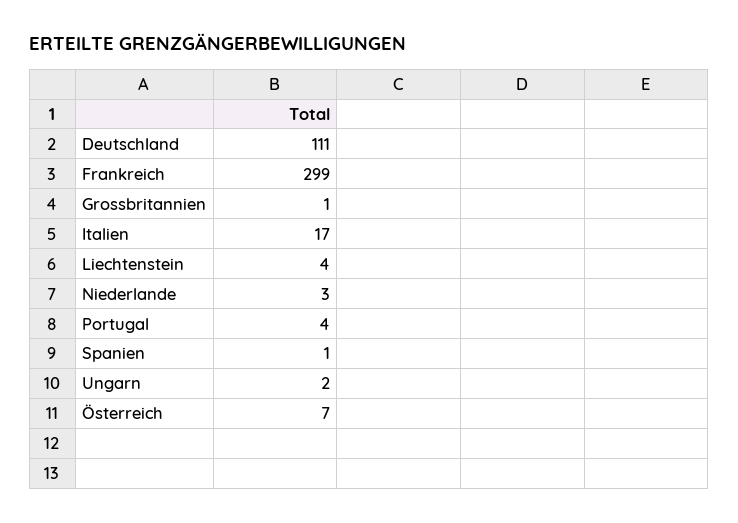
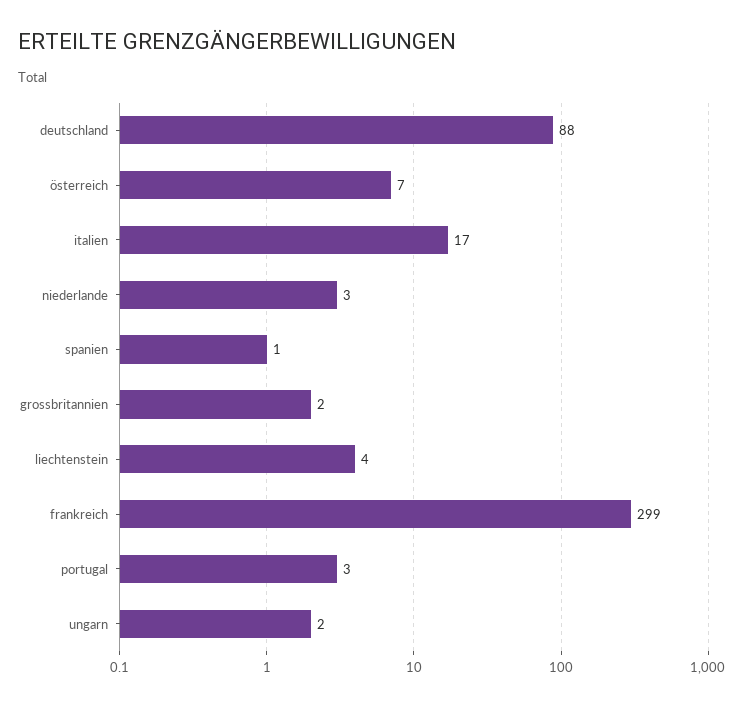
  {
-   "Deutschland": 111,
+   "Deutschland": 88,
    "Frankreich": 299,
-   "Grossbritannien": 1,
+   "Grossbritannien": 2,
    "Italien": 17,
    "Liechtenstein": 4,
    "Niederlande": 3,
-   "Portugal": 4,
+   "Portugal": 3,
    "Spanien": 1,
    "Ungarn": 2,
    "Österreich": 7
  }

